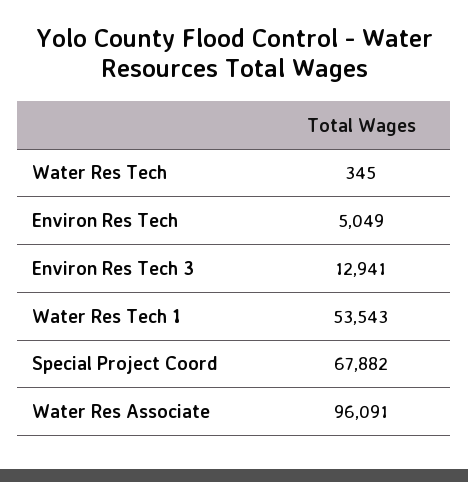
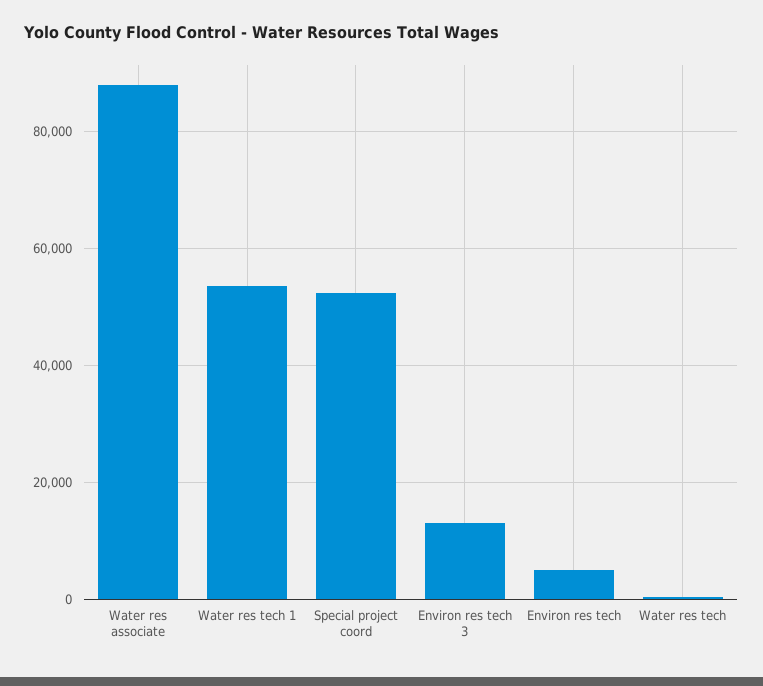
  {
    "Water Res Tech": 345,
    "Environ Res Tech": 5049,
    "Environ Res Tech 3": 12941,
    "Water Res Tech 1": 53543,
-   "Special Project Coord": 67882,
+   "Special Project Coord": 52000,
-   "Water Res Associate": 96091
+   "Water Res Associate": 88000
  }

